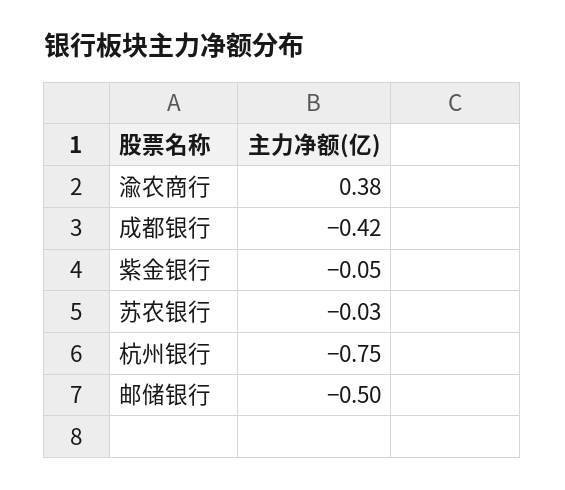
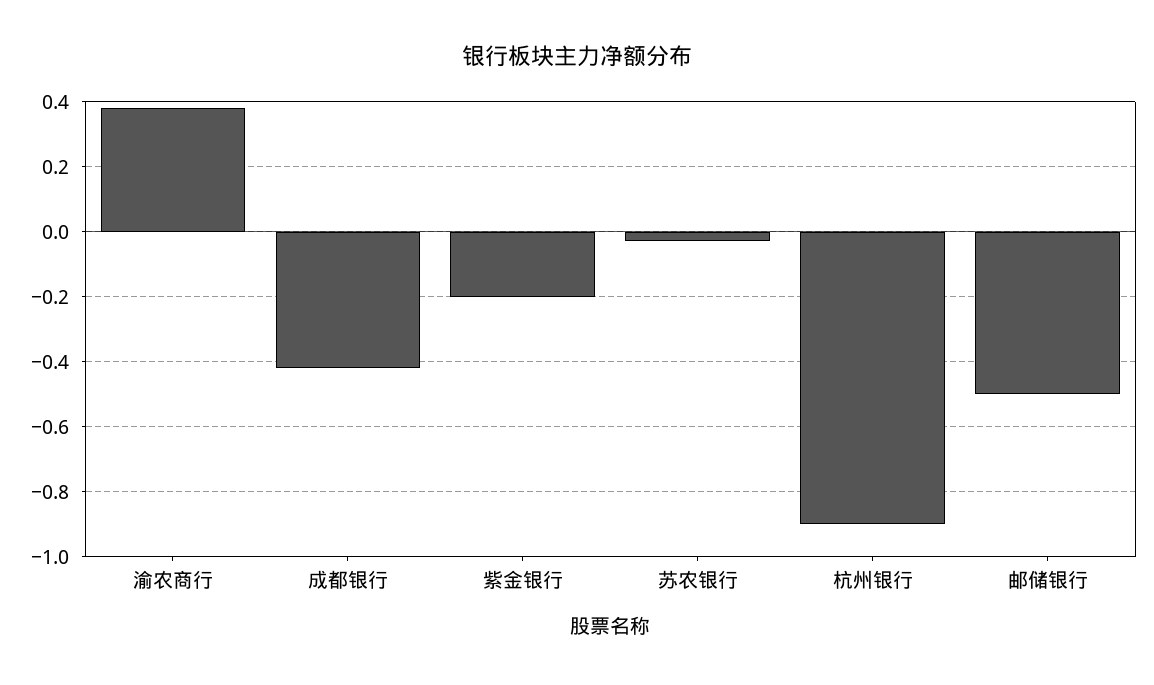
  {
    "渝农商行": 0.38,
    "成都银行": -0.42,
-   "紫金银行": -0.05,
+   "紫金银行": -0.2,
    "苏农银行": -0.03,
-   "杭州银行": -0.75,
+   "杭州银行": -0.9,
    "邮储银行": -0.5
  }

